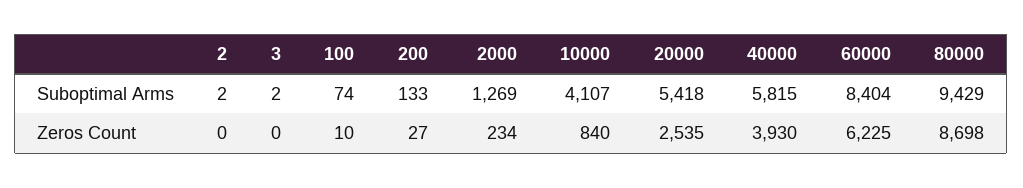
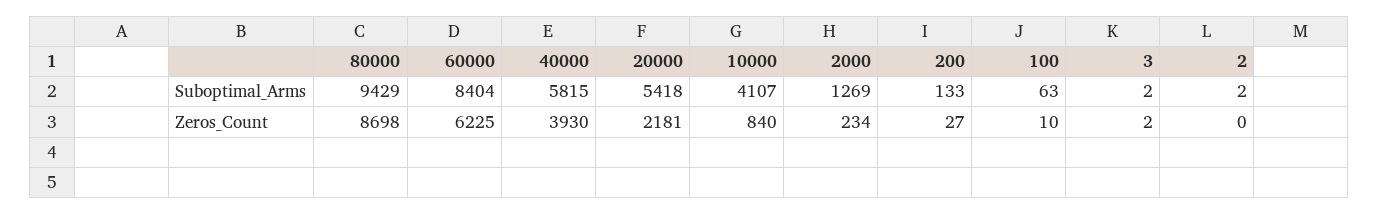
  {
    "2": {
      "Suboptimal Arms": 2,
      "Zeros Count": 0
    },
    "3": {
      "Suboptimal Arms": 2,
-     "Zeros Count": 0
+     "Zeros Count": 2
    },
    "100": {
-     "Suboptimal Arms": 74,
+     "Suboptimal Arms": 63,
      "Zeros Count": 10
    },
    "200": {
      "Suboptimal Arms": 133,
      "Zeros Count": 27
    },
    "2000": {
      "Suboptimal Arms": 1269,
      "Zeros Count": 234
    },
    "10000": {
      "Suboptimal Arms": 4107,
      "Zeros Count": 840
    },
    "20000": {
      "Suboptimal Arms": 5418,
-     "Zeros Count": 2535
+     "Zeros Count": 2181
    },
    "40000": {
      "Suboptimal Arms": 5815,
      "Zeros Count": 3930
    },
    "60000": {
      "Suboptimal Arms": 8404,
      "Zeros Count": 6225
    },
    "80000": {
      "Suboptimal Arms": 9429,
      "Zeros Count": 8698
    }
  }

